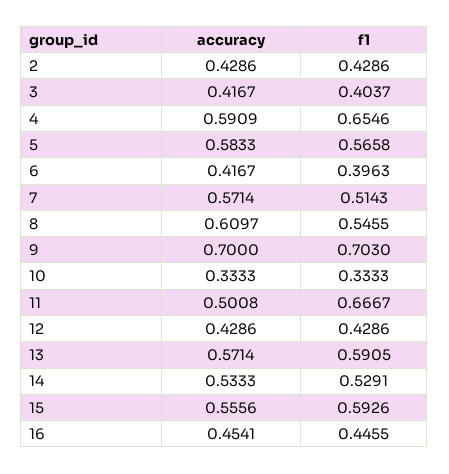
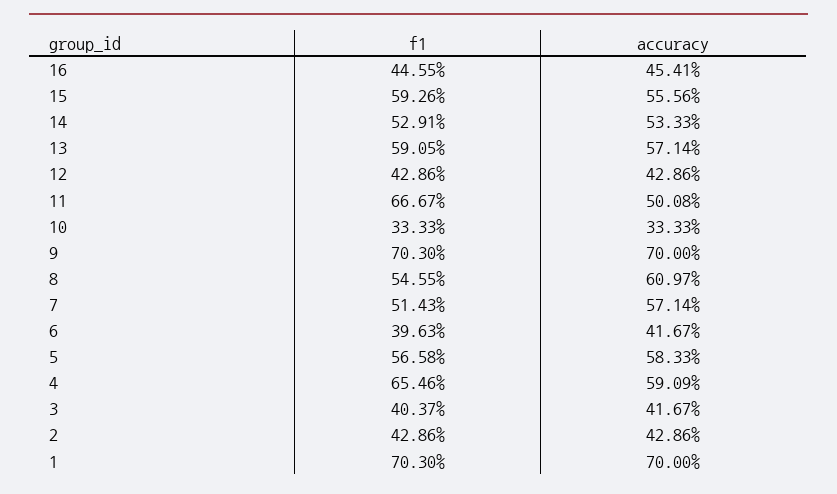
  {
    "accuracy": {
      "2": 0.4286,
      "3": 0.4167,
      "4": 0.5909,
      "5": 0.5833,
      "6": 0.4167,
      "7": 0.5714,
      "8": 0.6097,
      "9": 0.7,
      "10": 0.3333,
      "11": 0.5008,
      "12": 0.4286,
      "13": 0.5714,
      "14": 0.5333,
      "15": 0.5556,
-     "16": 0.4541
+     "16": 0.4541,
+     "1": 0.7
    },
    "f1": {
      "2": 0.4286,
      "3": 0.4037,
      "4": 0.6546,
      "5": 0.5658,
      "6": 0.3963,
      "7": 0.5143,
      "8": 0.5455,
      "9": 0.703,
      "10": 0.3333,
      "11": 0.6667,
      "12": 0.4286,
      "13": 0.5905,
      "14": 0.5291,
      "15": 0.5926,
-     "16": 0.4455
+     "16": 0.4455,
+     "1": 0.703
    }
  }

